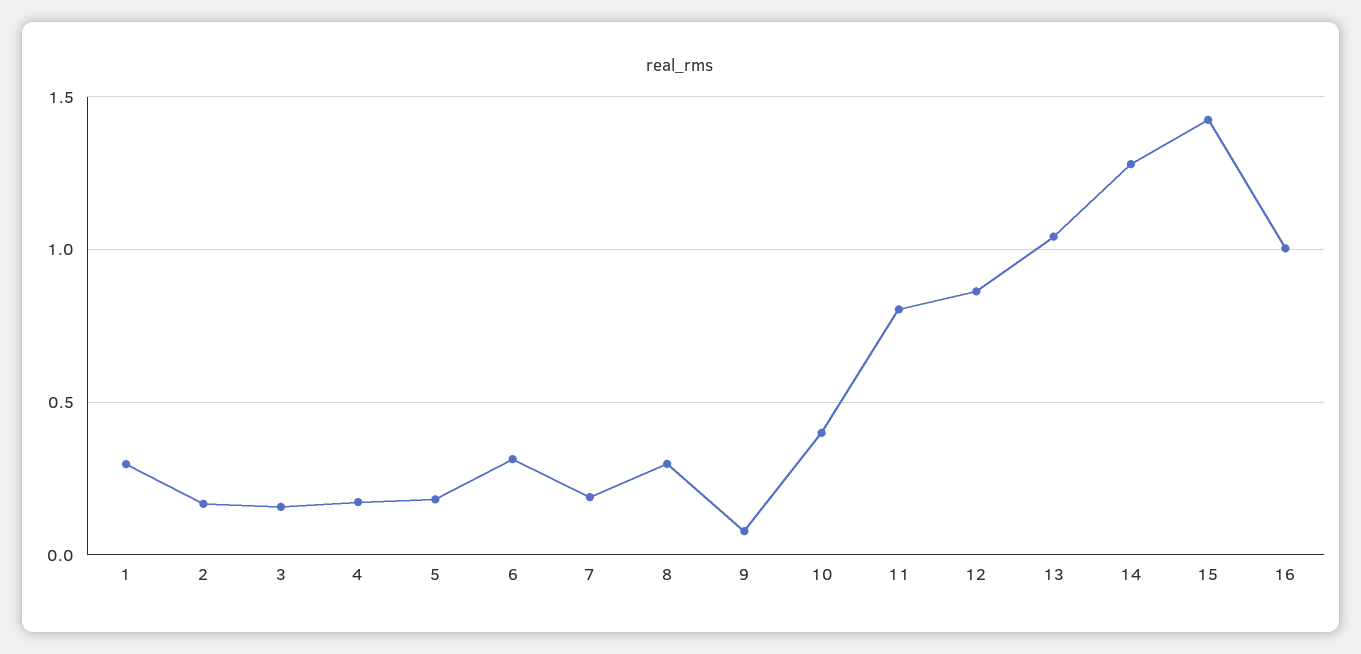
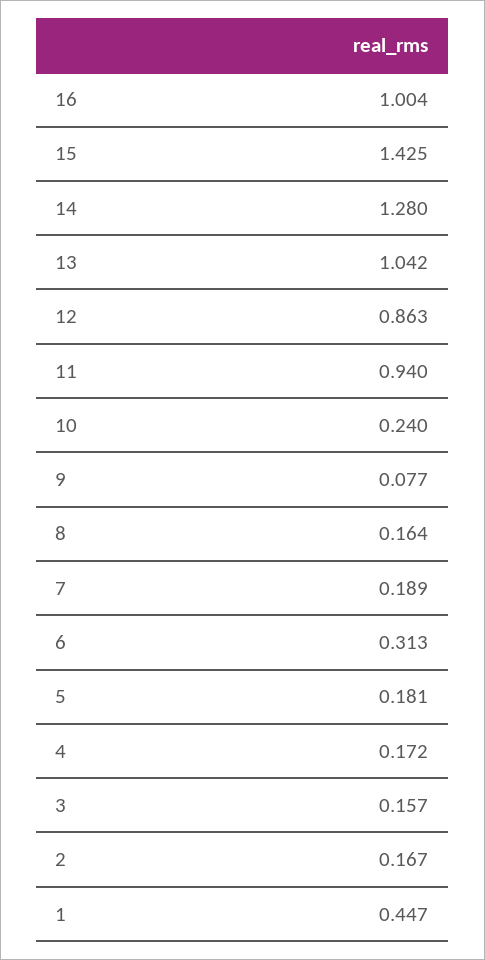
  {
-   "1": 0.3,
+   "1": 0.447,
    "2": 0.167,
    "3": 0.157,
    "4": 0.172,
    "5": 0.181,
    "6": 0.313,
    "7": 0.189,
-   "8": 0.3,
+   "8": 0.164,
    "9": 0.077,
-   "10": 0.4,
+   "10": 0.24,
-   "11": 0.8,
+   "11": 0.94,
    "12": 0.863,
    "13": 1.042,
    "14": 1.28,
    "15": 1.425,
    "16": 1.004
  }

